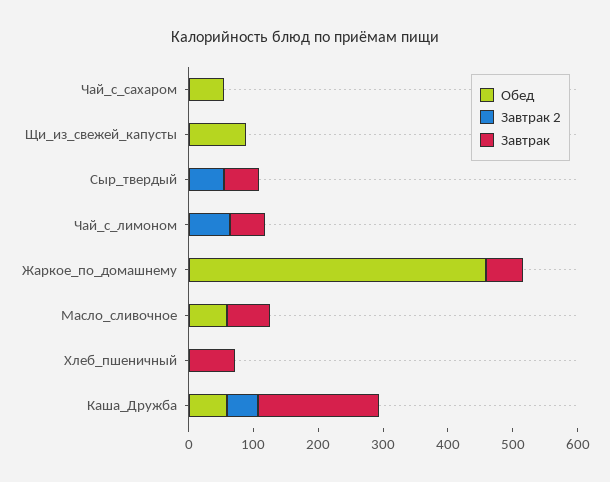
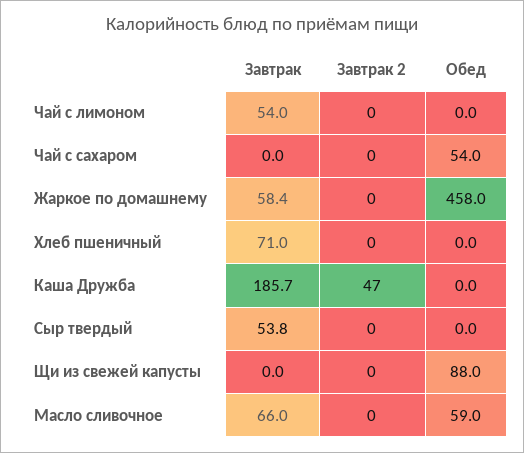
  {
    "Обед": {
      "Чай_с_сахаром": 54,
      "Щи_из_свежей_капусты": 88,
      "Сыр_твердый": 0,
      "Чай_с_лимоном": 0,
      "Жаркое_по_домашнему": 458,
      "Масло_сливочное": 59,
      "Хлеб_пшеничный": 0,
-     "Каша_Дружба": 60
+     "Каша_Дружба": 0
    },
    "Завтрак 2": {
      "Чай_с_сахаром": 0,
      "Щи_из_свежей_капусты": 0,
-     "Сыр_твердый": 60,
+     "Сыр_твердый": 0,
-     "Чай_с_лимоном": 60,
+     "Чай_с_лимоном": 0,
      "Жаркое_по_домашнему": 0,
      "Масло_сливочное": 0,
      "Хлеб_пшеничный": 0,
      "Каша_Дружба": 47
    },
    "Завтрак": {
      "Чай_с_сахаром": 0,
      "Щи_из_свежей_капусты": 0,
      "Сыр_твердый": 53.8,
      "Чай_с_лимоном": 54,
      "Жаркое_по_домашнему": 58.4,
      "Масло_сливочное": 66,
      "Хлеб_пшеничный": 71,
      "Каша_Дружба": 185.7
    }
  }

